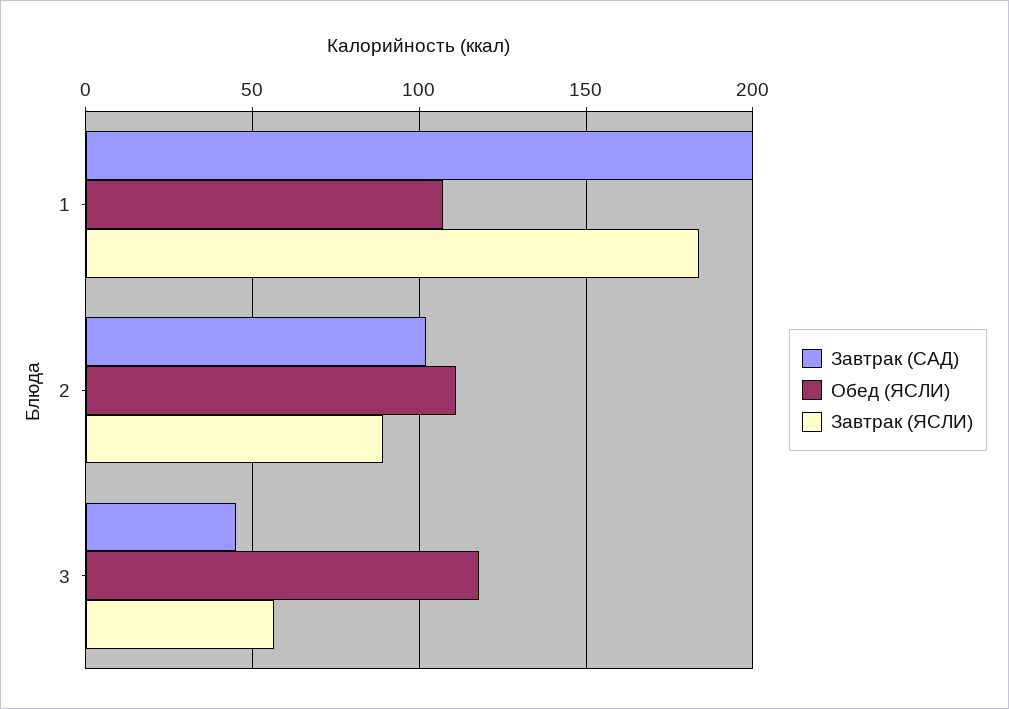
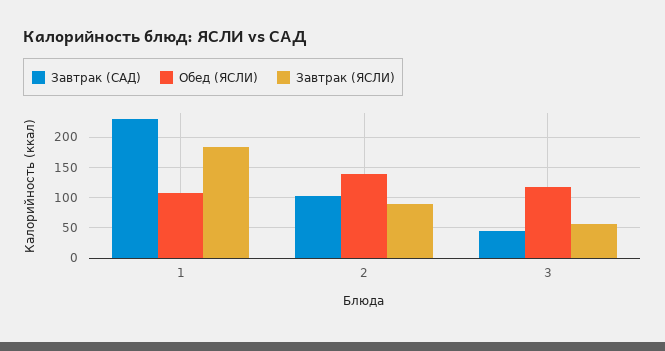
  {
    "Завтрак (САД)": {
-     "1": 200,
+     "1": 230,
      "2": 100,
      "3": 45
    },
    "Обед (ЯСЛИ)": {
      "1": 105,
-     "2": 110,
+     "2": 140,
      "3": 120
    },
    "Завтрак (ЯСЛИ)": {
      "1": 185,
      "2": 90,
      "3": 55
    }
  }

